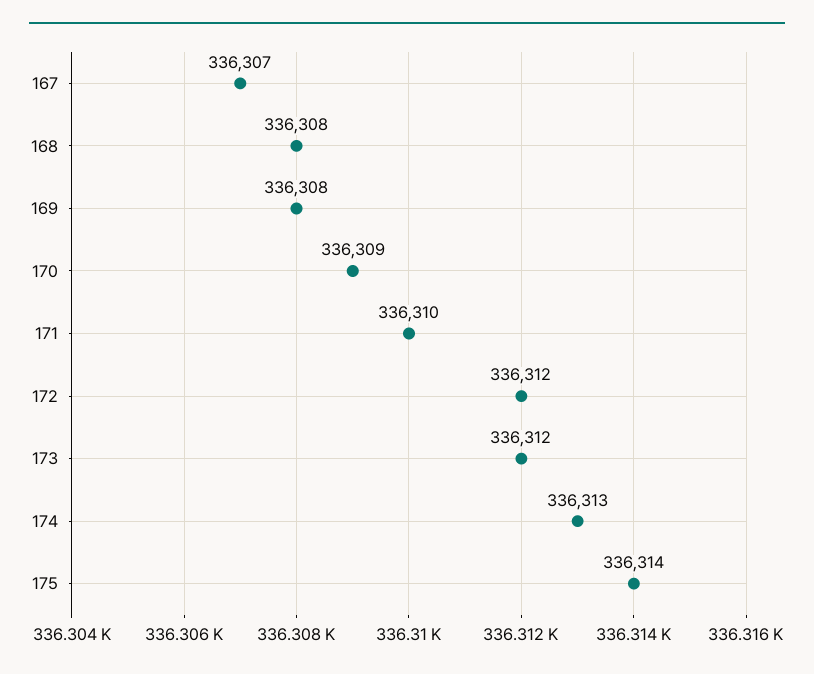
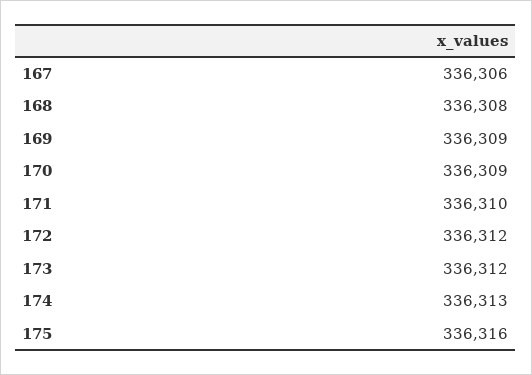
  {
-   "167": 336307,
+   "167": 336306,
    "168": 336308,
-   "169": 336308,
+   "169": 336309,
    "170": 336309,
    "171": 336310,
    "172": 336312,
    "173": 336312,
    "174": 336313,
-   "175": 336314
+   "175": 336316
  }

